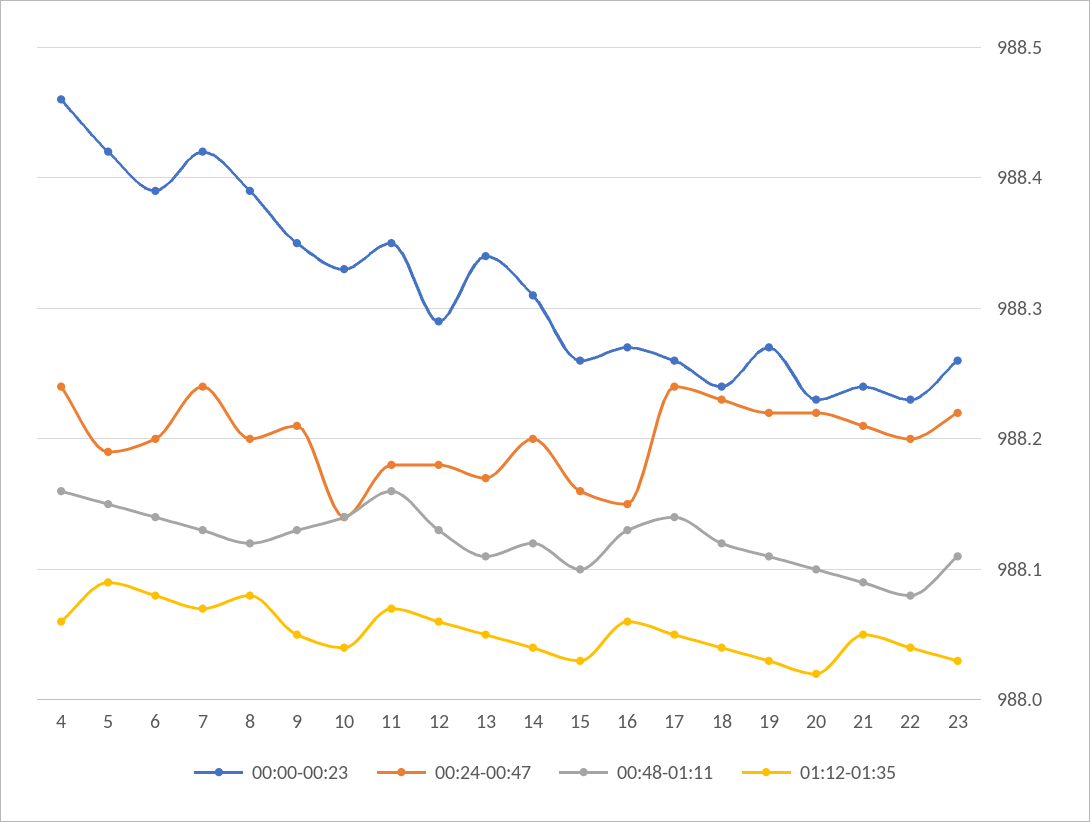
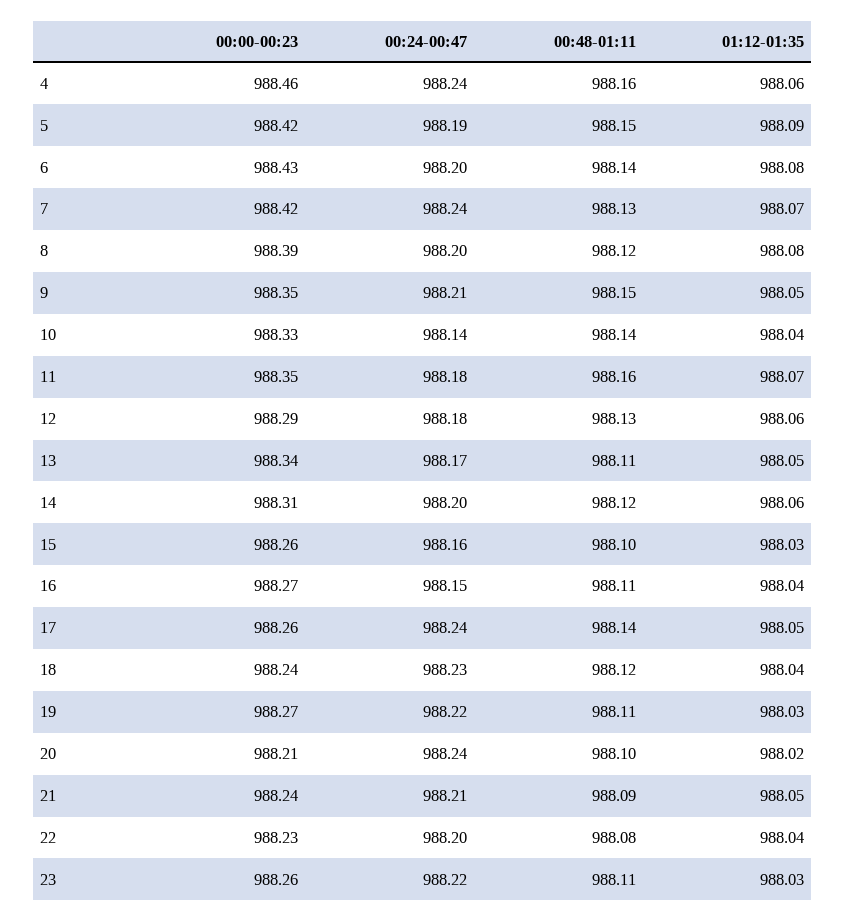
  {
    "00:00-00:23": {
      "4": 988.46,
      "5": 988.42,
-     "6": 988.39,
+     "6": 988.43,
      "7": 988.42,
      "8": 988.39,
      "9": 988.35,
      "10": 988.33,
      "11": 988.35,
      "12": 988.29,
      "13": 988.34,
      "14": 988.31,
      "15": 988.26,
      "16": 988.27,
      "17": 988.26,
      "18": 988.24,
      "19": 988.27,
-     "20": 988.23,
+     "20": 988.21,
      "21": 988.24,
      "22": 988.23,
      "23": 988.26
    },
    "00:24-00:47": {
      "4": 988.24,
      "5": 988.19,
      "6": 988.2,
      "7": 988.24,
      "8": 988.2,
      "9": 988.21,
      "10": 988.14,
      "11": 988.18,
      "12": 988.18,
      "13": 988.17,
      "14": 988.2,
      "15": 988.16,
      "16": 988.15,
      "17": 988.24,
      "18": 988.23,
      "19": 988.22,
-     "20": 988.22,
+     "20": 988.24,
      "21": 988.21,
      "22": 988.2,
      "23": 988.22
    },
    "00:48-01:11": {
      "4": 988.16,
      "5": 988.15,
      "6": 988.14,
      "7": 988.13,
      "8": 988.12,
-     "9": 988.13,
+     "9": 988.15,
      "10": 988.14,
      "11": 988.16,
      "12": 988.13,
      "13": 988.11,
      "14": 988.12,
      "15": 988.1,
-     "16": 988.13,
+     "16": 988.11,
      "17": 988.14,
      "18": 988.12,
      "19": 988.11,
      "20": 988.1,
      "21": 988.09,
      "22": 988.08,
      "23": 988.11
    },
    "01:12-01:35": {
      "4": 988.06,
      "5": 988.09,
      "6": 988.08,
      "7": 988.07,
      "8": 988.08,
      "9": 988.05,
      "10": 988.04,
      "11": 988.07,
      "12": 988.06,
      "13": 988.05,
-     "14": 988.04,
+     "14": 988.06,
      "15": 988.03,
-     "16": 988.06,
+     "16": 988.04,
      "17": 988.05,
      "18": 988.04,
      "19": 988.03,
      "20": 988.02,
      "21": 988.05,
      "22": 988.04,
      "23": 988.03
    }
  }

